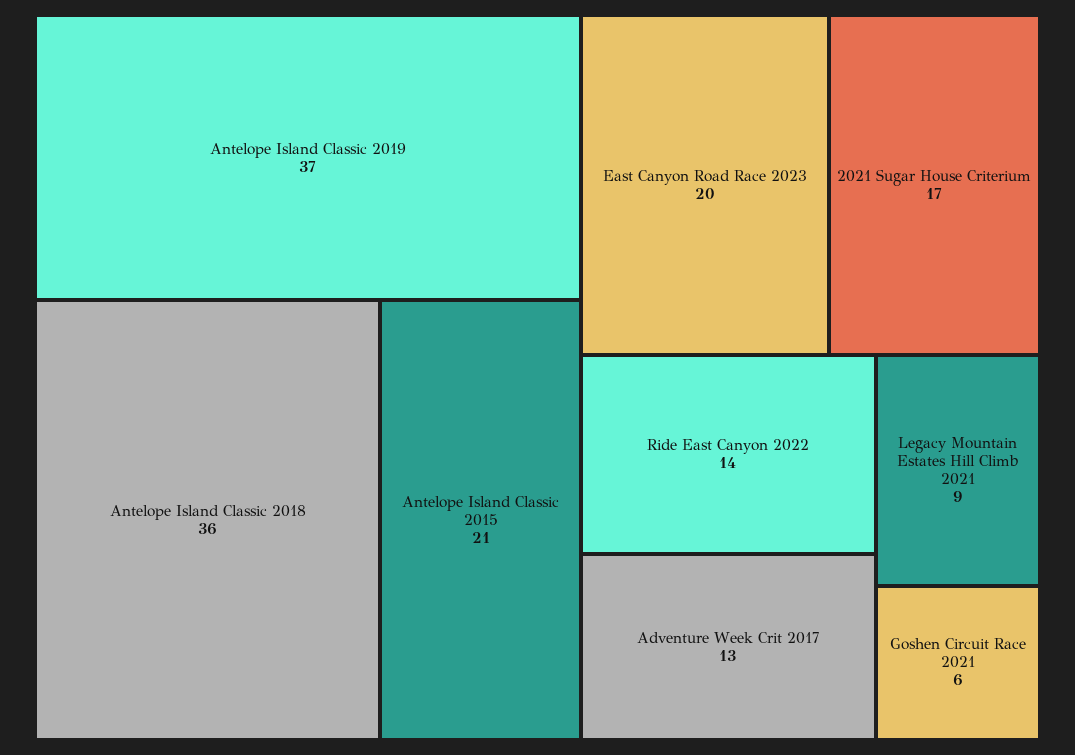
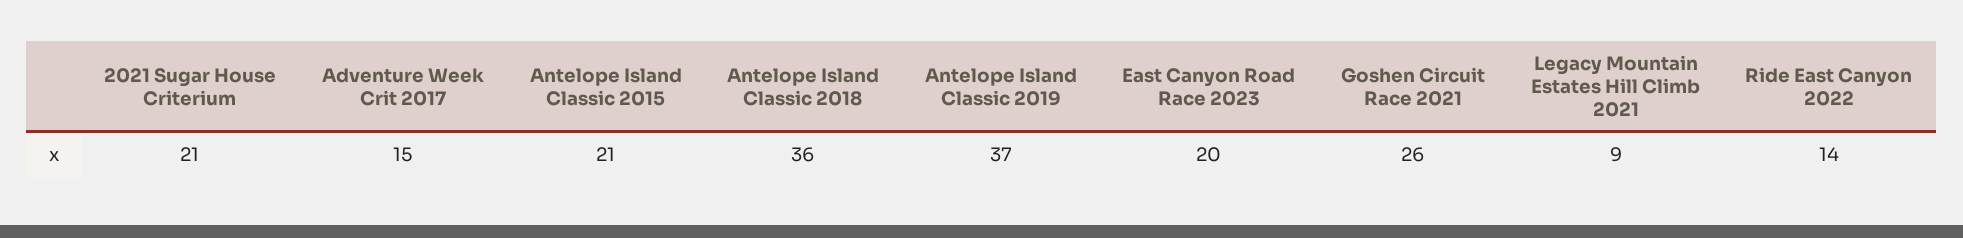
  {
    "Antelope Island Classic 2019": 37,
    "Antelope Island Classic 2018": 36,
    "Antelope Island Classic 2015": 21,
    "East Canyon Road Race 2023": 20,
-   "2021 Sugar House Criterium": 17,
+   "2021 Sugar House Criterium": 21,
    "Ride East Canyon 2022": 14,
-   "Adventure Week Crit 2017": 13,
+   "Adventure Week Crit 2017": 15,
    "Legacy Mountain Estates Hill Climb 2021": 9,
-   "Goshen Circuit Race 2021": 6
+   "Goshen Circuit Race 2021": 26
  }

